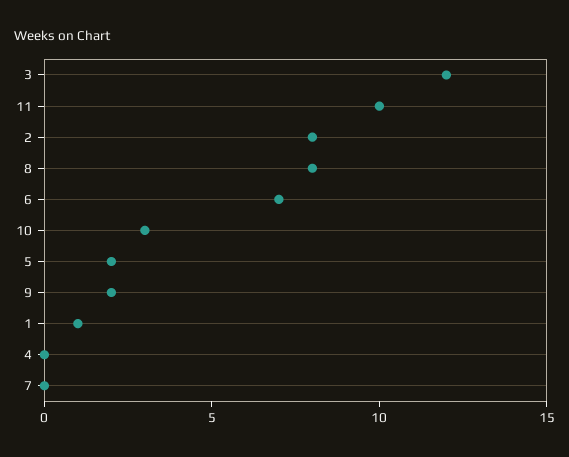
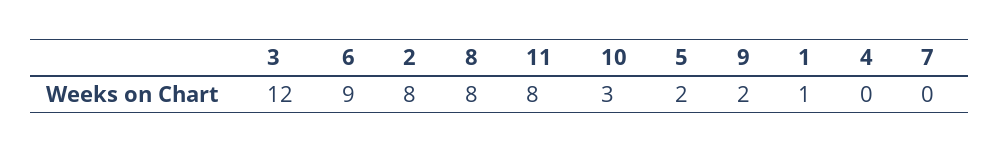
  {
    "3": 12,
-   "11": 10,
+   "11": 8,
    "2": 8,
    "8": 8,
-   "6": 7,
+   "6": 9,
    "10": 3,
    "5": 2,
    "9": 2,
    "1": 1,
    "4": 0,
    "7": 0
  }

